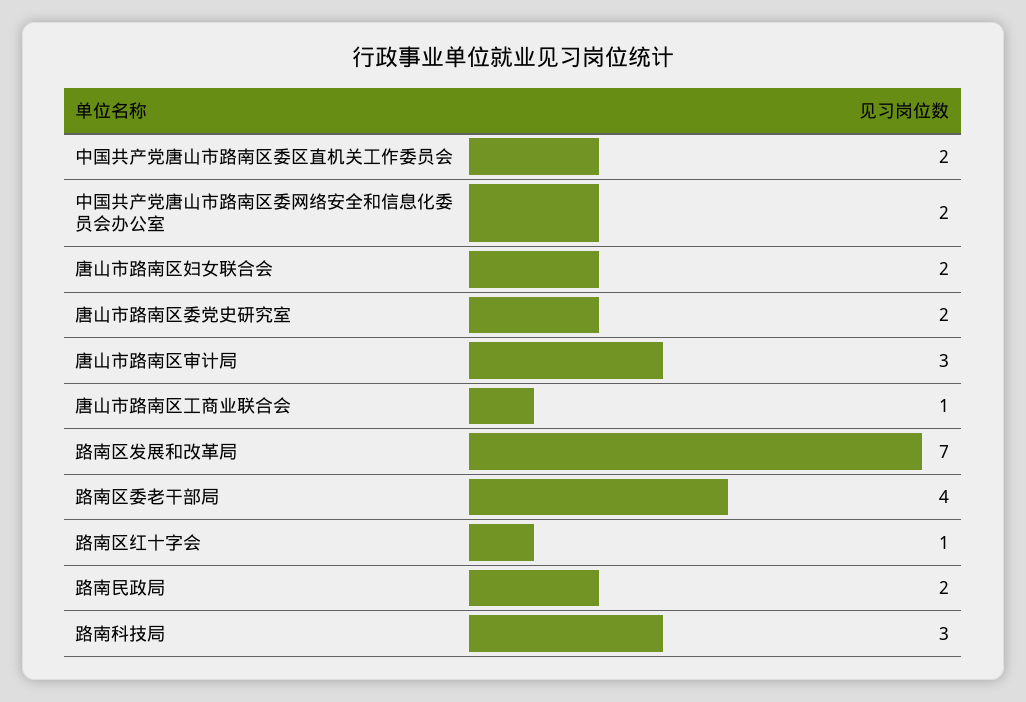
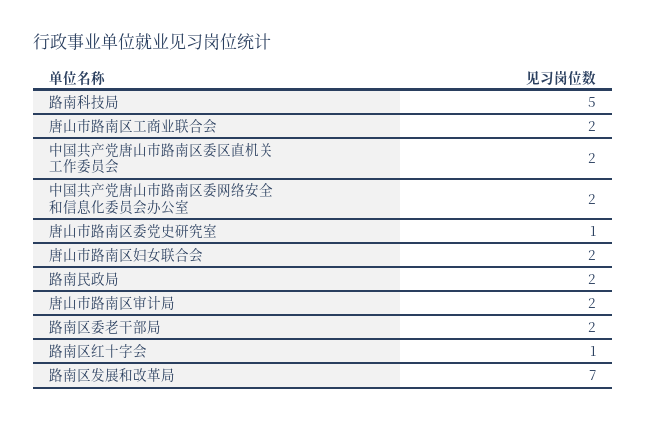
  {
    "中国共产党唐山市路南区委区直机关工作委员会": 2,
    "中国共产党唐山市路南区委网络安全和信息化委员会办公室": 2,
    "唐山市路南区妇女联合会": 2,
-   "唐山市路南区委党史研究室": 2,
+   "唐山市路南区委党史研究室": 1,
-   "唐山市路南区审计局": 3,
+   "唐山市路南区审计局": 2,
-   "唐山市路南区工商业联合会": 1,
+   "唐山市路南区工商业联合会": 2,
    "路南区发展和改革局": 7,
-   "路南区委老干部局": 4,
+   "路南区委老干部局": 2,
    "路南区红十字会": 1,
    "路南民政局": 2,
-   "路南科技局": 3
+   "路南科技局": 5
  }

